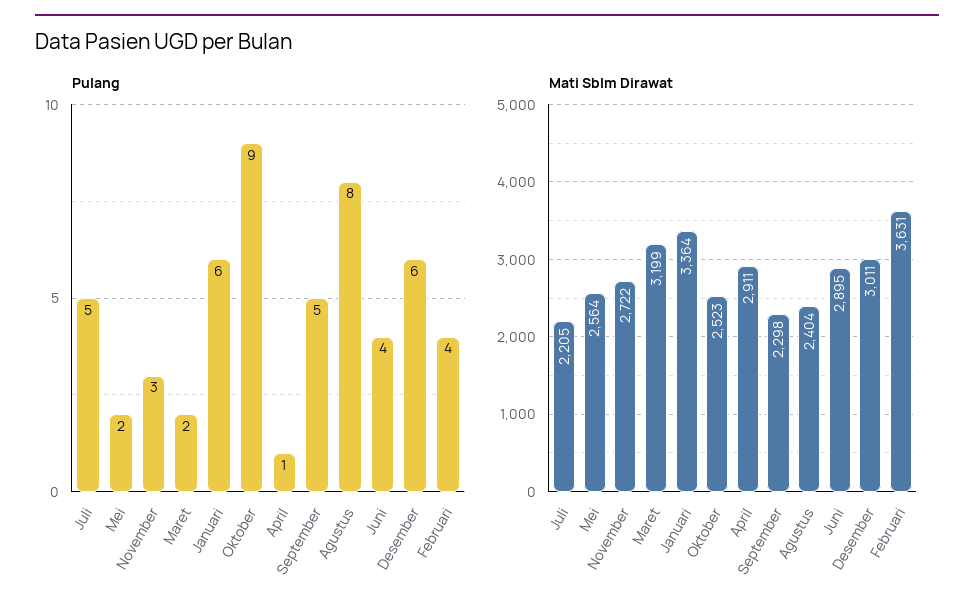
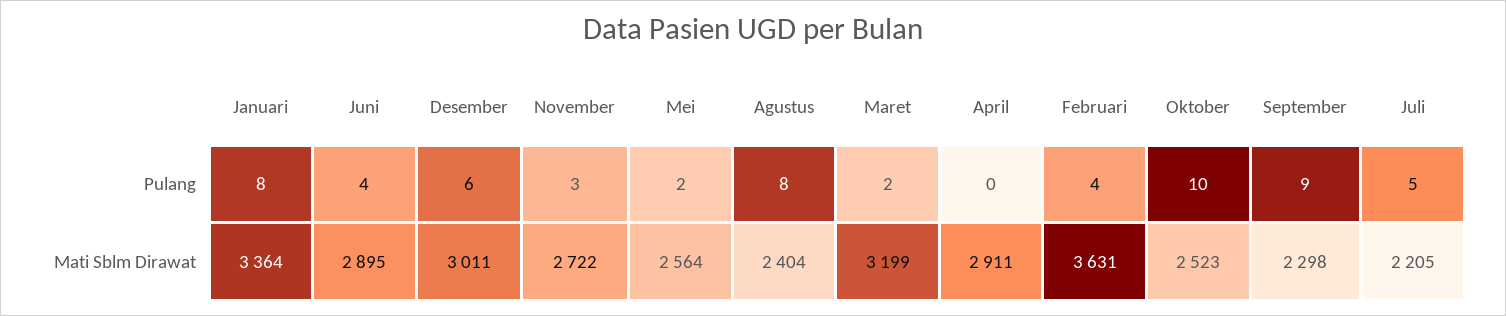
  {
    "Pulang": {
      "Juli": 5,
      "Mei": 2,
      "November": 3,
      "Maret": 2,
-     "Januari": 6,
+     "Januari": 8,
-     "Oktober": 9,
+     "Oktober": 10,
-     "April": 1,
+     "April": 0,
-     "September": 5,
+     "September": 9,
      "Agustus": 8,
      "Juni": 4,
      "Desember": 6,
      "Februari": 4
    },
    "Mati Sblm Dirawat": {
      "Juli": 2205,
      "Mei": 2564,
      "November": 2722,
      "Maret": 3199,
      "Januari": 3364,
      "Oktober": 2523,
      "April": 2911,
      "September": 2298,
      "Agustus": 2404,
      "Juni": 2895,
      "Desember": 3011,
      "Februari": 3631
    }
  }

